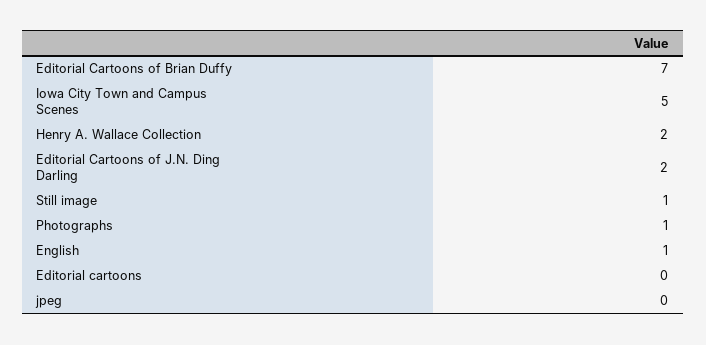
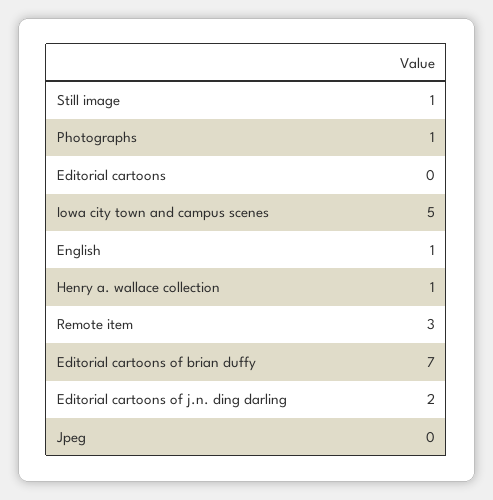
  {
    "Editorial Cartoons of Brian Duffy": 7,
    "Iowa City Town and Campus Scenes": 5,
-   "Henry A. Wallace Collection": 2,
+   "Henry A. Wallace Collection": 1,
    "Editorial Cartoons of J.N. Ding Darling": 2,
    "Still image": 1,
    "Photographs": 1,
    "English": 1,
    "Editorial cartoons": 0,
-   "jpeg": 0
+   "jpeg": 0,
+   "Remote item": 3
  }

